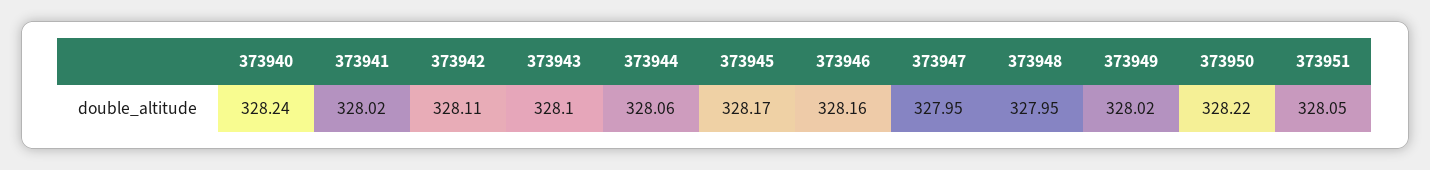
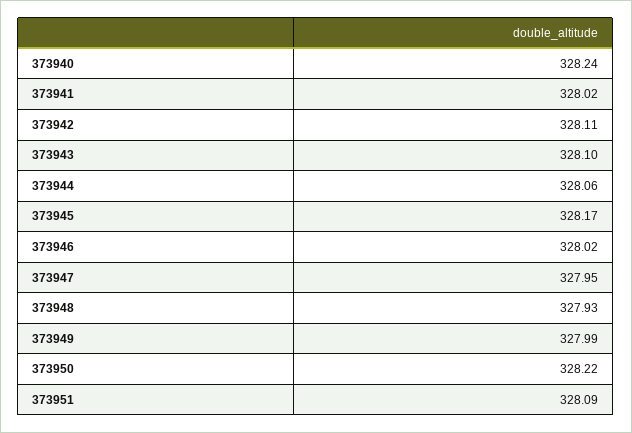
  {
    "373940": 328.24,
    "373941": 328.02,
    "373942": 328.11,
    "373943": 328.1,
    "373944": 328.06,
    "373945": 328.17,
-   "373946": 328.16,
+   "373946": 328.02,
    "373947": 327.95,
-   "373948": 327.95,
+   "373948": 327.93,
-   "373949": 328.02,
+   "373949": 327.99,
    "373950": 328.22,
-   "373951": 328.05
+   "373951": 328.09
  }

